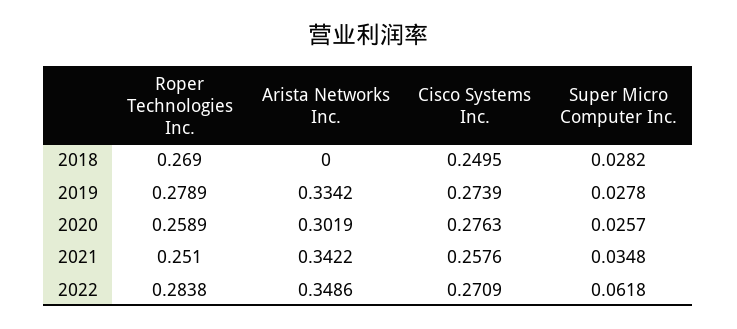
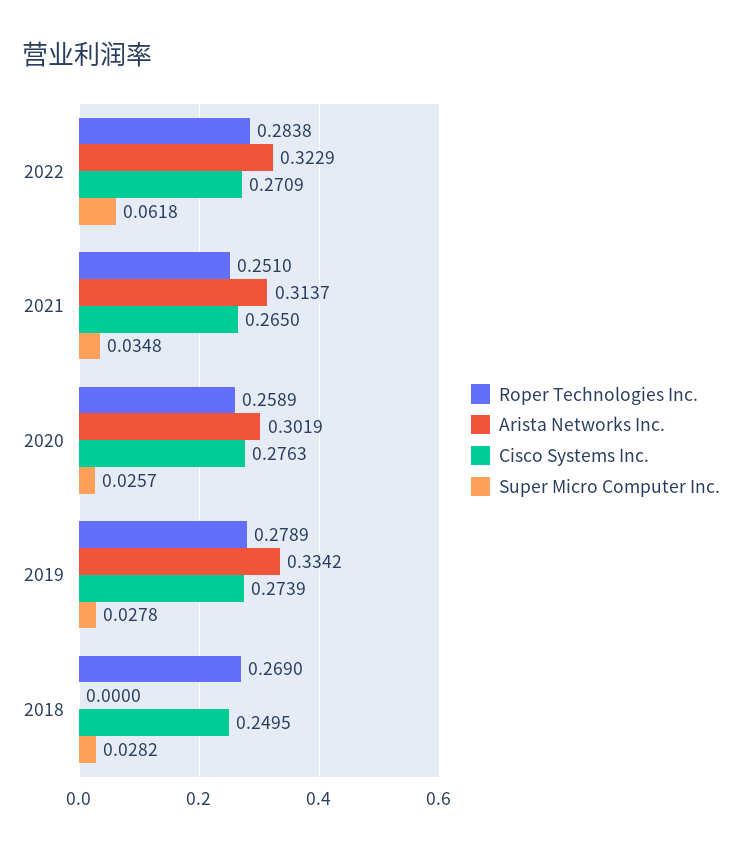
  {
    "Roper Technologies Inc.": {
      "2018": 0.269,
      "2019": 0.2789,
      "2020": 0.2589,
      "2021": 0.251,
      "2022": 0.2838
    },
    "Arista Networks Inc.": {
      "2018": 0,
      "2019": 0.3342,
      "2020": 0.3019,
-     "2021": 0.3422,
+     "2021": 0.3137,
-     "2022": 0.3486
+     "2022": 0.3229
    },
    "Cisco Systems Inc.": {
      "2018": 0.2495,
      "2019": 0.2739,
      "2020": 0.2763,
-     "2021": 0.2576,
+     "2021": 0.265,
      "2022": 0.2709
    },
    "Super Micro Computer Inc.": {
      "2018": 0.0282,
      "2019": 0.0278,
      "2020": 0.0257,
      "2021": 0.0348,
      "2022": 0.0618
    }
  }

